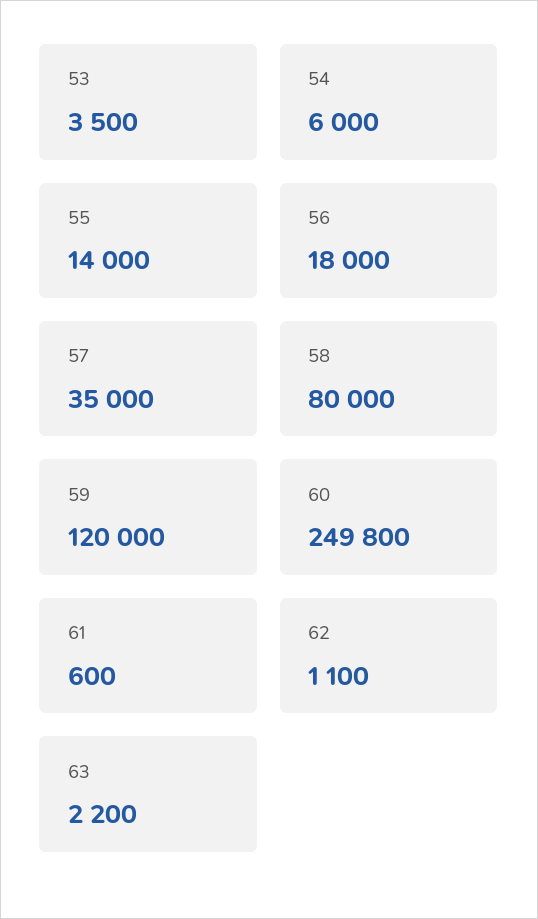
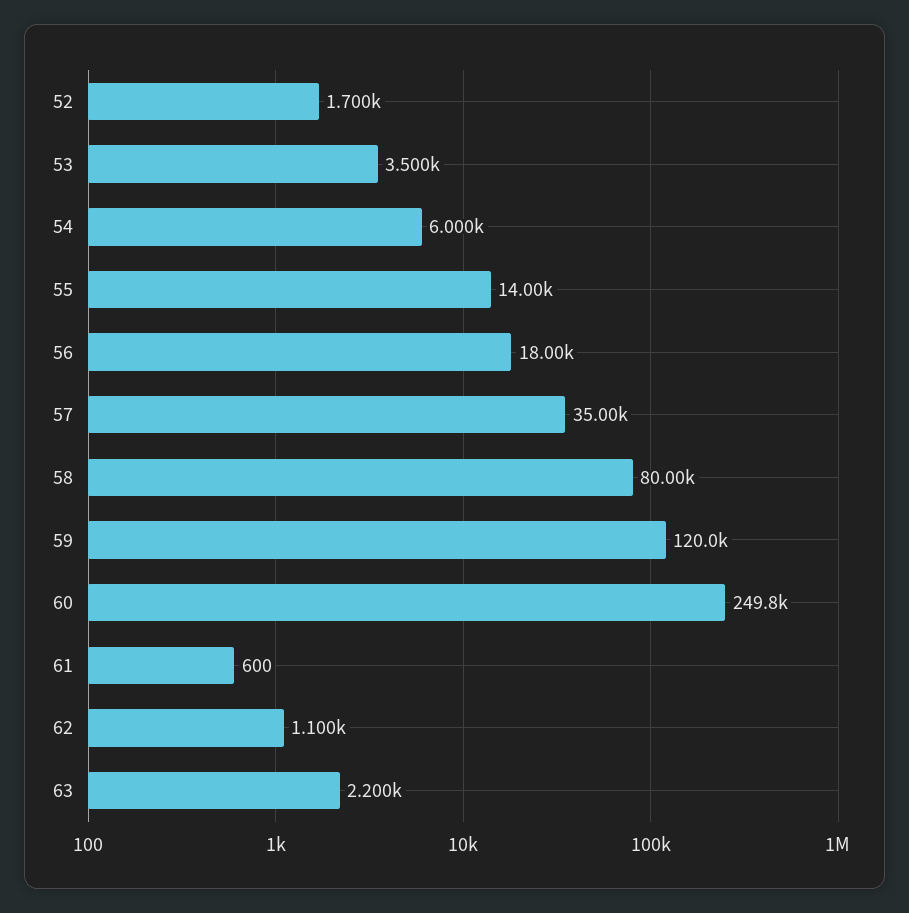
  {
    "53": 3500,
    "54": 6000,
    "55": 14000,
    "56": 18000,
    "57": 35000,
    "58": 80000,
    "59": 120000,
    "60": 249800,
    "61": 600,
    "62": 1100,
-   "63": 2200
+   "63": 2200,
+   "52": 1700
  }

